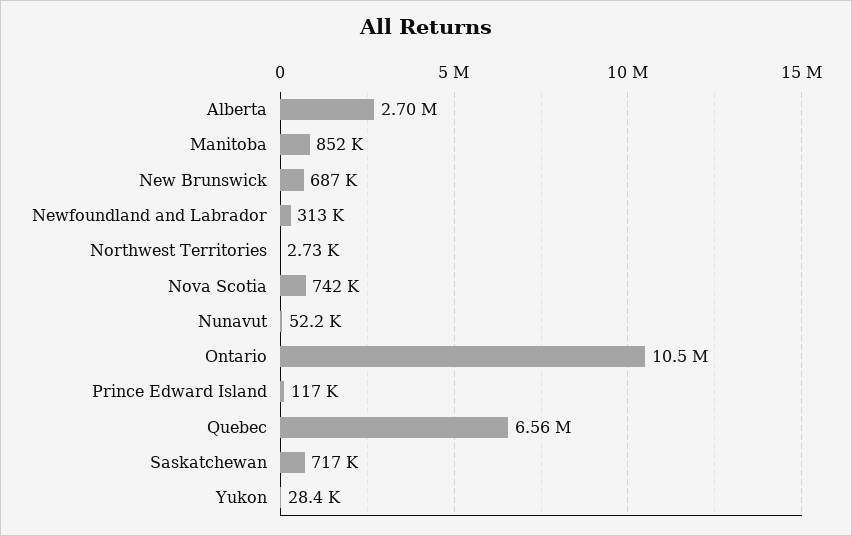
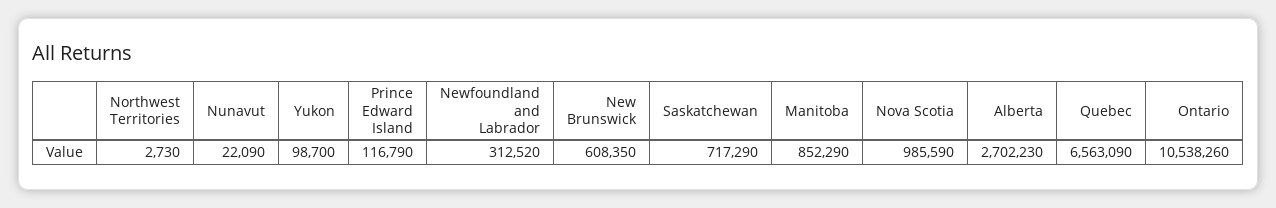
  {
    "Alberta": 2702230,
    "Manitoba": 852290,
-   "New Brunswick": 687000,
+   "New Brunswick": 608350,
    "Newfoundland and Labrador": 312520,
    "Northwest Territories": 2730,
-   "Nova Scotia": 742000,
+   "Nova Scotia": 985590,
-   "Nunavut": 52200,
+   "Nunavut": 22090,
    "Ontario": 10538260,
    "Prince Edward Island": 116790,
    "Quebec": 6563090,
    "Saskatchewan": 717290,
-   "Yukon": 28400
+   "Yukon": 98700
  }

